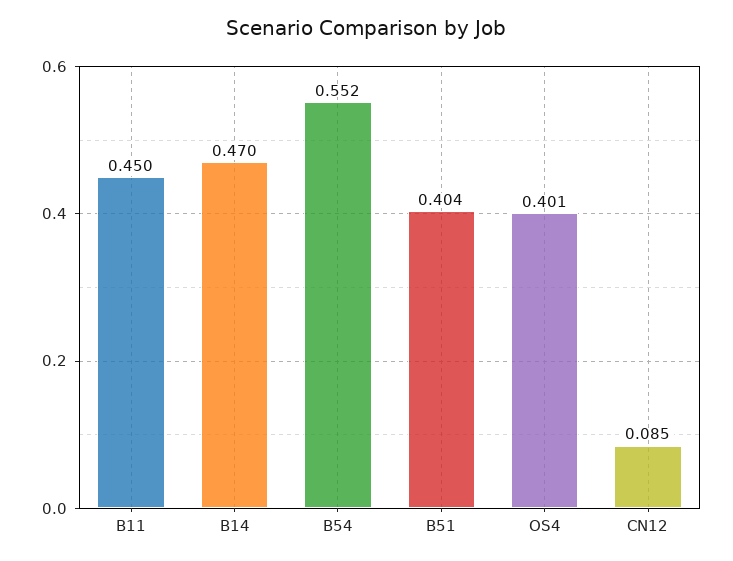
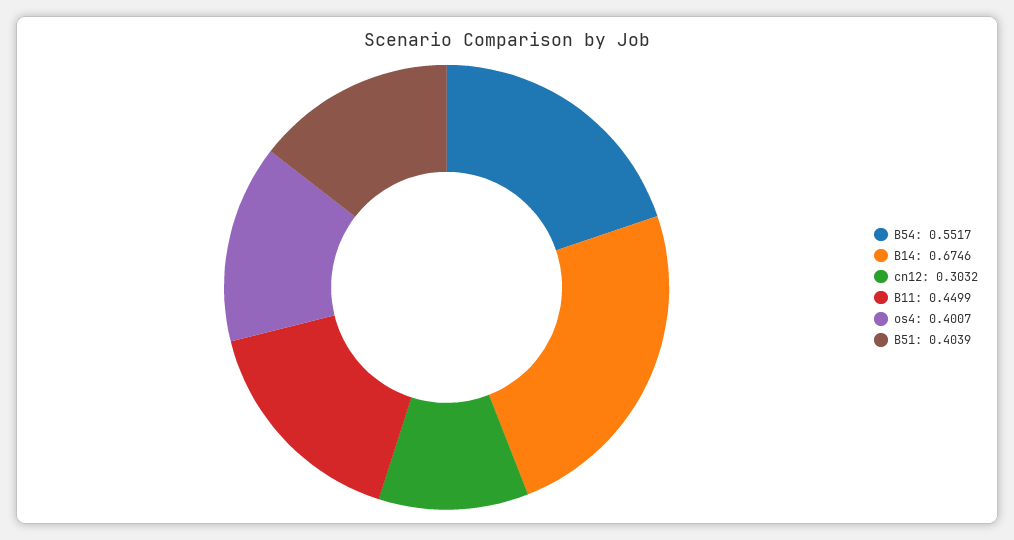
  {
    "B11": 0.4499,
-   "B14": 0.47,
+   "B14": 0.6746,
    "B54": 0.5517,
    "B51": 0.4039,
    "OS4": 0.4007,
-   "CN12": 0.085
+   "CN12": 0.3032
  }

